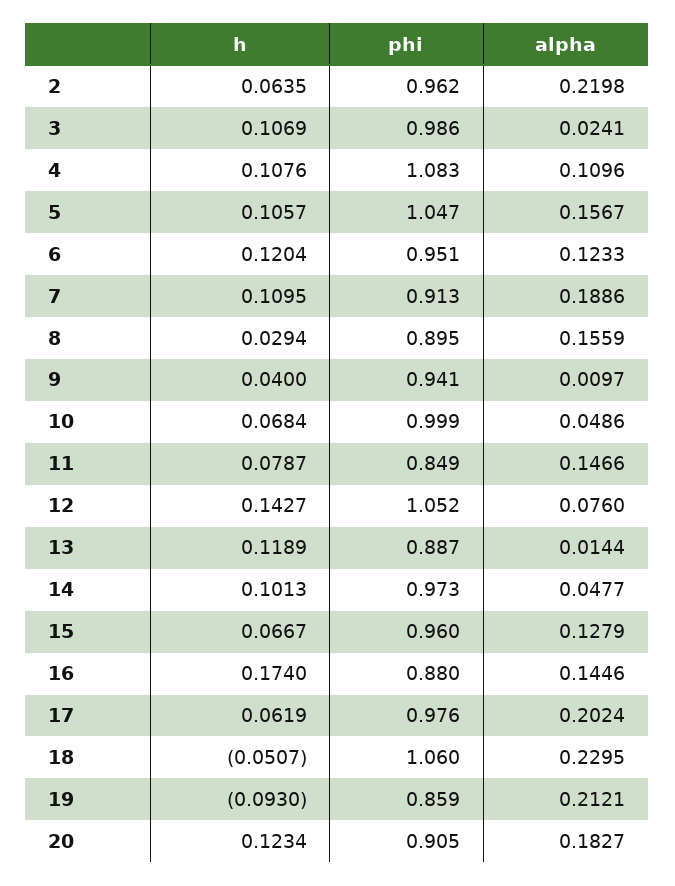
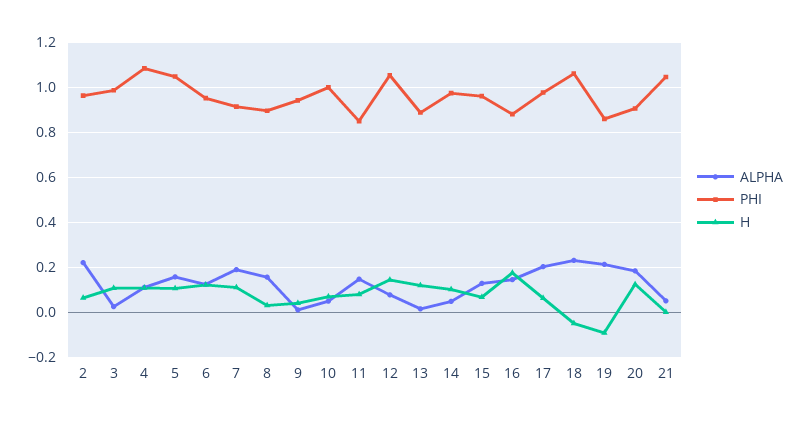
  {
    "h": {
      "2": 0.0635,
      "3": 0.1069,
      "4": 0.1076,
      "5": 0.1057,
      "6": 0.1204,
      "7": 0.1095,
      "8": 0.0294,
      "9": 0.04,
      "10": 0.0684,
      "11": 0.0787,
      "12": 0.1427,
      "13": 0.1189,
      "14": 0.1013,
      "15": 0.0667,
      "16": 0.174,
      "17": 0.0619,
      "18": -0.0507,
      "19": -0.093,
-     "20": 0.1234
+     "20": 0.1234,
+     "21": 0
    },
    "phi": {
      "2": 0.962,
      "3": 0.986,
      "4": 1.083,
      "5": 1.047,
      "6": 0.951,
      "7": 0.913,
      "8": 0.895,
      "9": 0.941,
      "10": 0.999,
      "11": 0.849,
      "12": 1.052,
      "13": 0.887,
      "14": 0.973,
      "15": 0.96,
      "16": 0.88,
      "17": 0.976,
      "18": 1.06,
      "19": 0.859,
-     "20": 0.905
+     "20": 0.905,
+     "21": 1.05
    },
    "alpha": {
      "2": 0.2198,
      "3": 0.0241,
      "4": 0.1096,
      "5": 0.1567,
      "6": 0.1233,
      "7": 0.1886,
      "8": 0.1559,
      "9": 0.0097,
      "10": 0.0486,
      "11": 0.1466,
      "12": 0.076,
      "13": 0.0144,
      "14": 0.0477,
      "15": 0.1279,
      "16": 0.1446,
      "17": 0.2024,
      "18": 0.2295,
      "19": 0.2121,
-     "20": 0.1827
+     "20": 0.1827,
+     "21": 0.05
    }
  }

